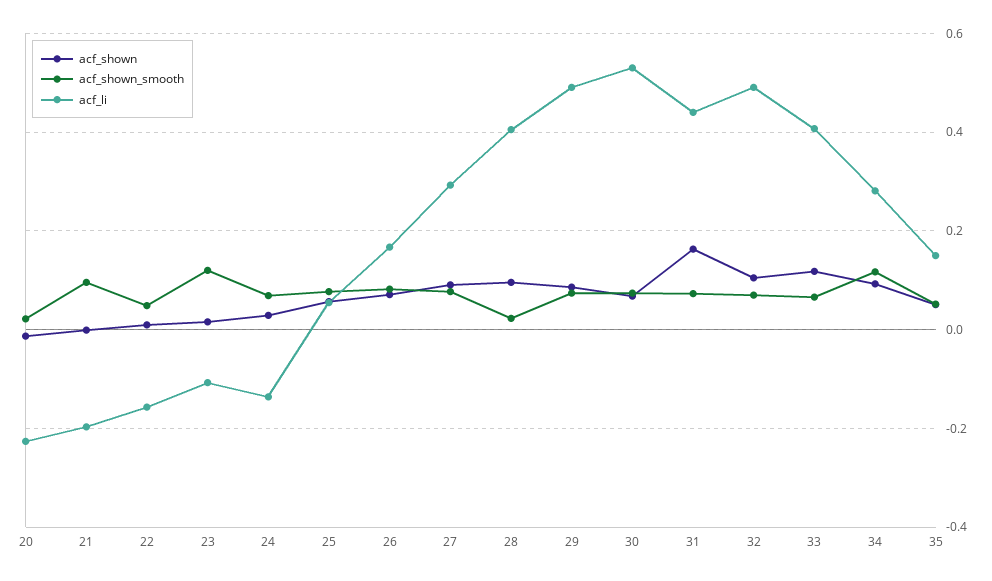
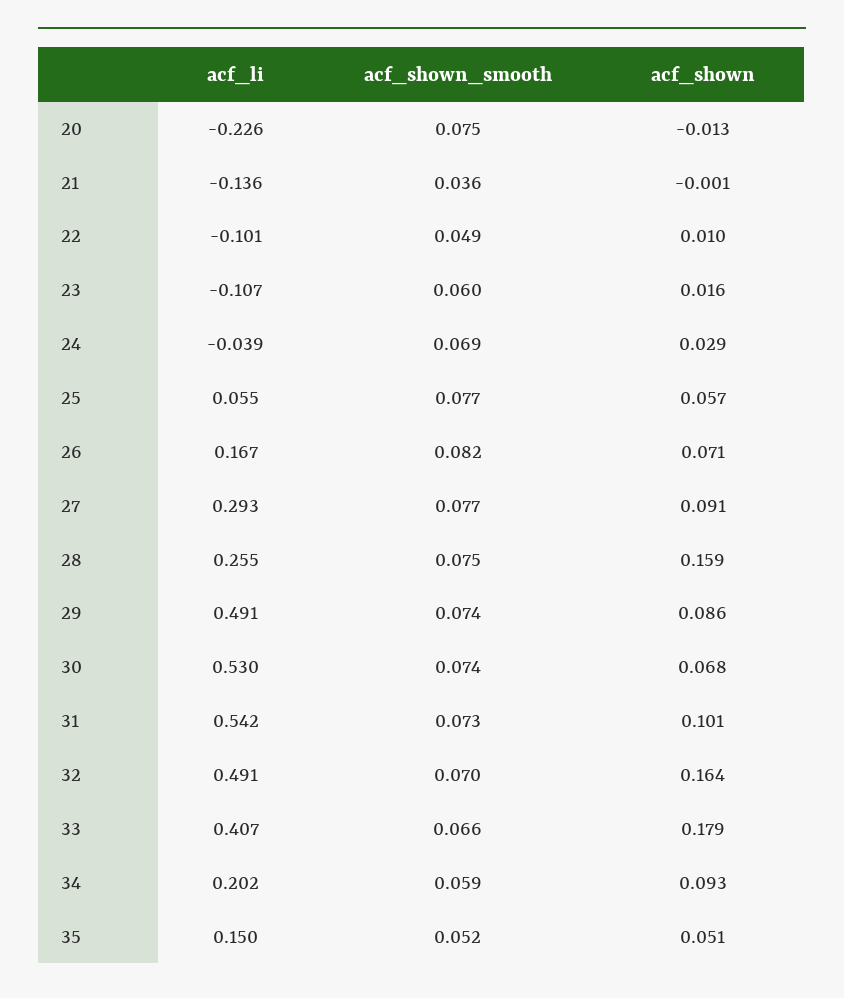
  {
    "acf_shown": {
      "20": -0.013,
      "21": -0.001,
      "22": 0.01,
      "23": 0.016,
      "24": 0.029,
      "25": 0.057,
      "26": 0.071,
      "27": 0.091,
-     "28": 0.1,
+     "28": 0.159,
      "29": 0.086,
      "30": 0.068,
-     "31": 0.16,
+     "31": 0.101,
-     "32": 0.1,
+     "32": 0.164,
-     "33": 0.12,
+     "33": 0.179,
      "34": 0.093,
      "35": 0.051
    },
    "acf_shown_smooth": {
-     "20": 0.02,
+     "20": 0.075,
-     "21": 0.1,
+     "21": 0.036,
      "22": 0.049,
-     "23": 0.12,
+     "23": 0.06,
      "24": 0.069,
      "25": 0.077,
      "26": 0.082,
      "27": 0.077,
-     "28": 0.02,
+     "28": 0.075,
      "29": 0.074,
      "30": 0.074,
      "31": 0.073,
      "32": 0.07,
      "33": 0.066,
-     "34": 0.12,
+     "34": 0.059,
      "35": 0.052
    },
    "acf_li": {
      "20": -0.226,
-     "21": -0.2,
+     "21": -0.136,
-     "22": -0.16,
+     "22": -0.101,
      "23": -0.107,
-     "24": -0.14,
+     "24": -0.039,
      "25": 0.055,
      "26": 0.167,
      "27": 0.293,
-     "28": 0.4,
+     "28": 0.255,
      "29": 0.491,
      "30": 0.53,
-     "31": 0.44,
+     "31": 0.542,
      "32": 0.491,
      "33": 0.407,
-     "34": 0.28,
+     "34": 0.202,
      "35": 0.15
    }
  }

